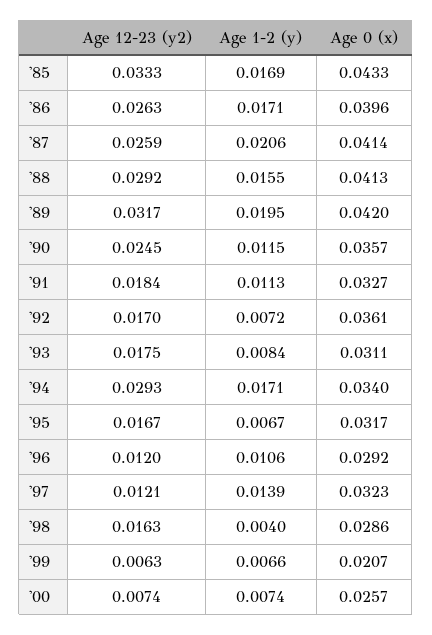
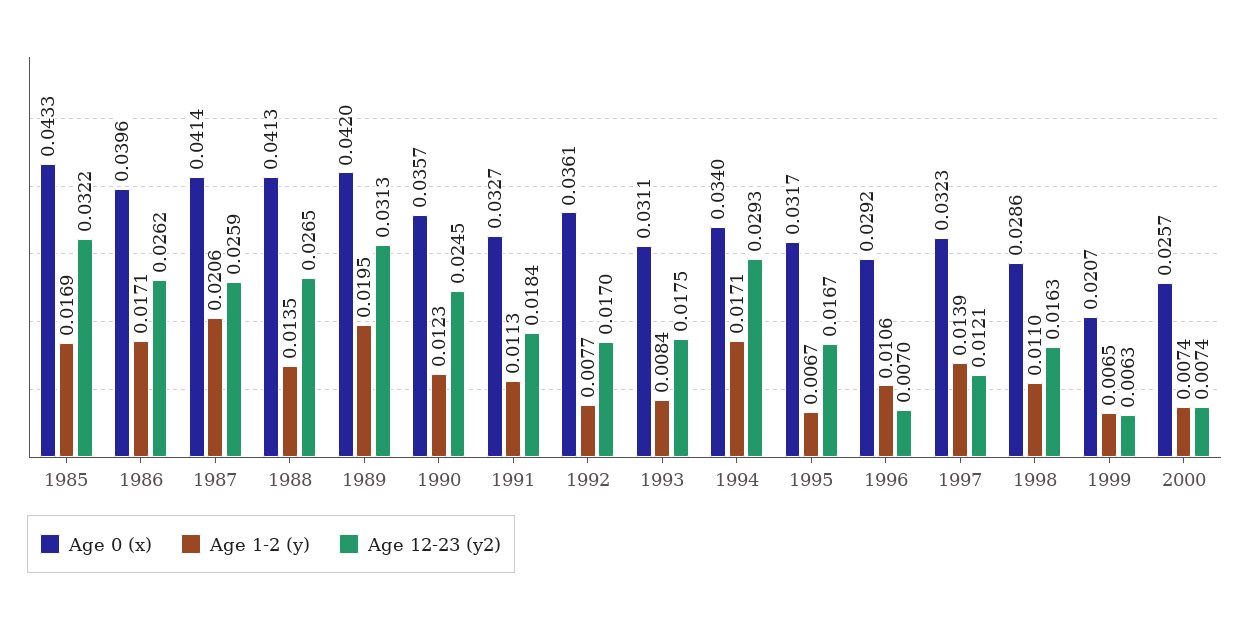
  {
    "Age 12-23 (y2)": {
-     "'85": 0.0333,
+     "'85": 0.0322,
-     "'86": 0.0263,
+     "'86": 0.0262,
      "'87": 0.0259,
-     "'88": 0.0292,
+     "'88": 0.0265,
-     "'89": 0.0317,
+     "'89": 0.0313,
      "'90": 0.0245,
      "'91": 0.0184,
      "'92": 0.017,
      "'93": 0.0175,
      "'94": 0.0293,
      "'95": 0.0167,
-     "'96": 0.012,
+     "'96": 0.007,
      "'97": 0.0121,
      "'98": 0.0163,
      "'99": 0.0063,
      "'00": 0.0074
    },
    "Age 1-2 (y)": {
      "'85": 0.0169,
      "'86": 0.0171,
      "'87": 0.0206,
-     "'88": 0.0155,
+     "'88": 0.0135,
      "'89": 0.0195,
-     "'90": 0.0115,
+     "'90": 0.0123,
      "'91": 0.0113,
-     "'92": 0.0072,
+     "'92": 0.0077,
      "'93": 0.0084,
      "'94": 0.0171,
      "'95": 0.0067,
      "'96": 0.0106,
      "'97": 0.0139,
-     "'98": 0.004,
+     "'98": 0.011,
-     "'99": 0.0066,
+     "'99": 0.0065,
      "'00": 0.0074
    },
    "Age 0 (x)": {
      "'85": 0.0433,
      "'86": 0.0396,
      "'87": 0.0414,
      "'88": 0.0413,
      "'89": 0.042,
      "'90": 0.0357,
      "'91": 0.0327,
      "'92": 0.0361,
      "'93": 0.0311,
      "'94": 0.034,
      "'95": 0.0317,
      "'96": 0.0292,
      "'97": 0.0323,
      "'98": 0.0286,
      "'99": 0.0207,
      "'00": 0.0257
    }
  }

